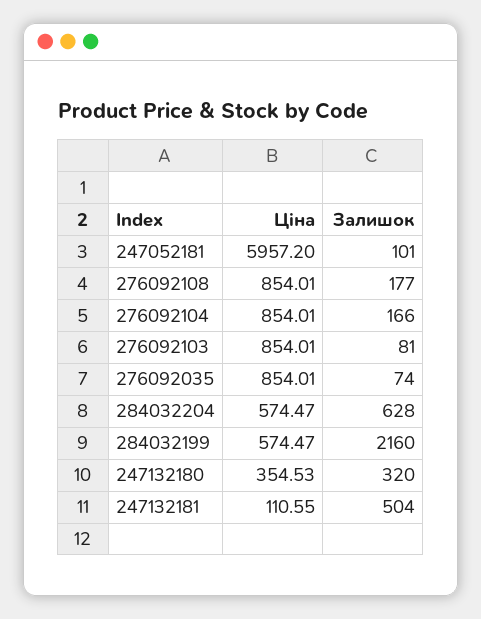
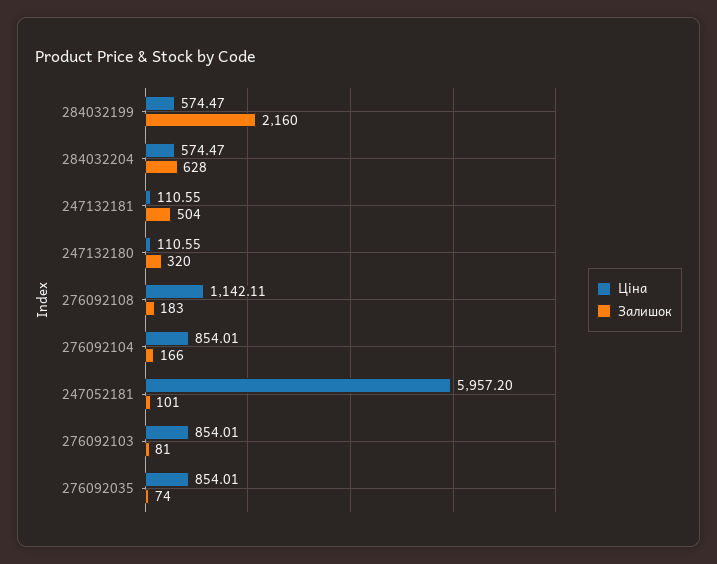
  {
    "Ціна": {
      "247052181": 5957.2,
-     "276092108": 854.01,
+     "276092108": 1142.11,
      "276092104": 854.01,
      "276092103": 854.01,
      "276092035": 854.01,
      "284032204": 574.47,
      "284032199": 574.47,
-     "247132180": 354.53,
+     "247132180": 110.55,
      "247132181": 110.55
    },
    "Залишок": {
      "247052181": 101,
-     "276092108": 177,
+     "276092108": 183,
      "276092104": 166,
      "276092103": 81,
      "276092035": 74,
      "284032204": 628,
      "284032199": 2160,
      "247132180": 320,
      "247132181": 504
    }
  }

